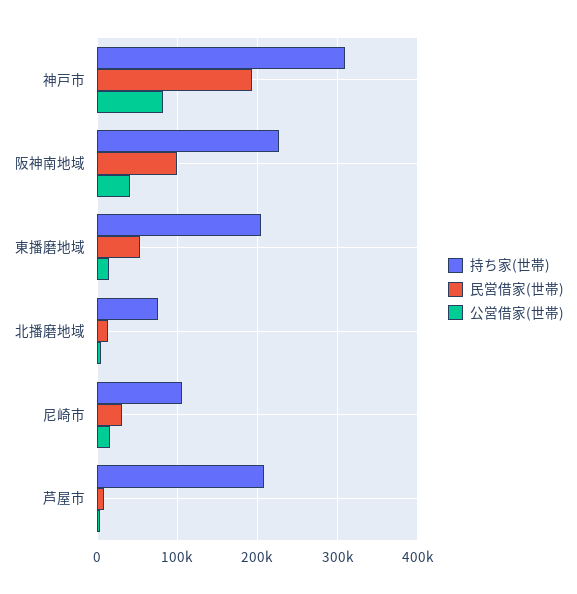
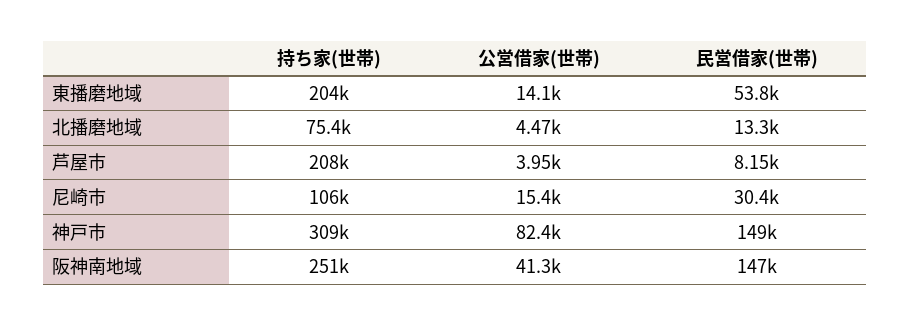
  {
    "持ち家(世帯)": {
      "神戸市": 309000,
-     "阪神南地域": 230000,
+     "阪神南地域": 251000,
      "東播磨地域": 204000,
      "北播磨地域": 75400,
      "尼崎市": 106000,
      "芦屋市": 208000
    },
    "民営借家(世帯)": {
-     "神戸市": 190000,
+     "神戸市": 149000,
-     "阪神南地域": 100000,
+     "阪神南地域": 147000,
      "東播磨地域": 53800,
      "北播磨地域": 13300,
      "尼崎市": 30400,
      "芦屋市": 8150
    },
    "公営借家(世帯)": {
      "神戸市": 82400,
      "阪神南地域": 41300,
      "東播磨地域": 14100,
      "北播磨地域": 4470,
      "尼崎市": 15400,
      "芦屋市": 3950
    }
  }

